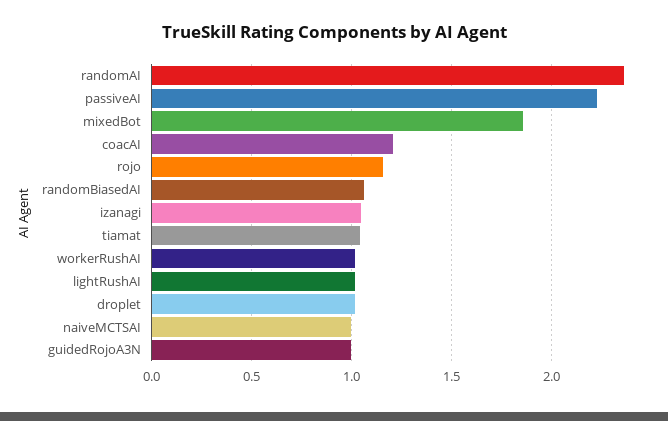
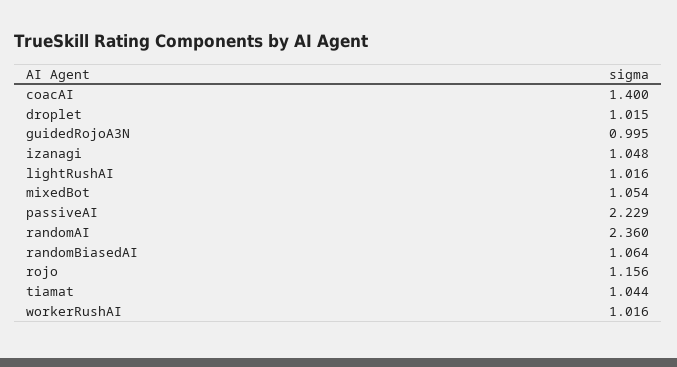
  {
    "randomAI": 2.36,
    "passiveAI": 2.229,
-   "mixedBot": 1.85,
+   "mixedBot": 1.054,
-   "coacAI": 1.2,
+   "coacAI": 1.4,
    "rojo": 1.156,
    "randomBiasedAI": 1.064,
    "izanagi": 1.048,
    "tiamat": 1.044,
    "workerRushAI": 1.016,
    "lightRushAI": 1.016,
    "droplet": 1.015,
-   "naiveMCTSAI": 1,
    "guidedRojoA3N": 0.995
  }

